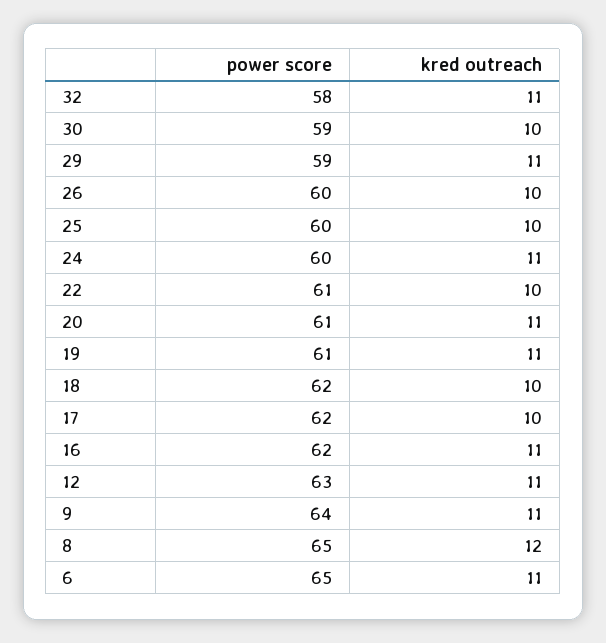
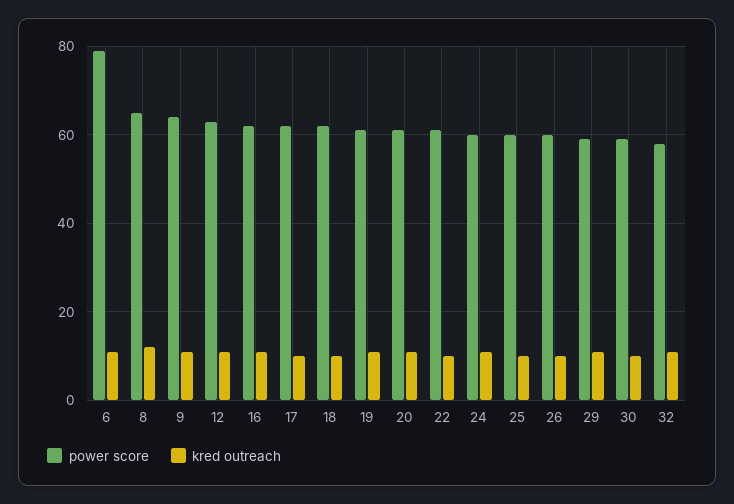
  {
    "power score": {
      "32": 58,
      "30": 59,
      "29": 59,
      "26": 60,
      "25": 60,
      "24": 60,
      "22": 61,
      "20": 61,
      "19": 61,
      "18": 62,
      "17": 62,
      "16": 62,
      "12": 63,
      "9": 64,
      "8": 65,
-     "6": 65
+     "6": 80
    },
    "kred outreach": {
      "32": 11,
      "30": 10,
      "29": 11,
      "26": 10,
      "25": 10,
      "24": 11,
      "22": 10,
      "20": 11,
      "19": 11,
      "18": 10,
      "17": 10,
      "16": 11,
      "12": 11,
      "9": 11,
      "8": 12,
      "6": 11
    }
  }

